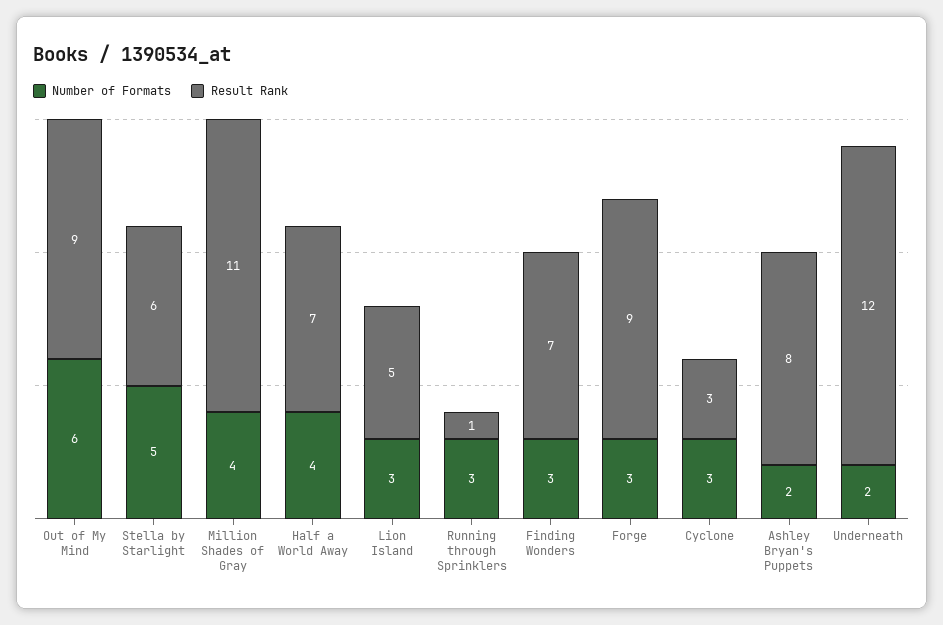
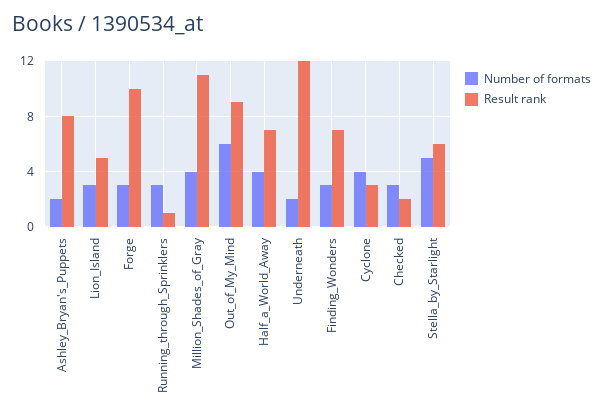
  {
    "Number of Formats": {
      "Out of My Mind": 6,
      "Stella by Starlight": 5,
      "Million Shades of Gray": 4,
      "Half a World Away": 4,
      "Lion Island": 3,
      "Running through Sprinklers": 3,
      "Finding Wonders": 3,
      "Forge": 3,
-     "Cyclone": 3,
+     "Cyclone": 4,
      "Ashley Bryan's Puppets": 2,
-     "Underneath": 2
+     "Underneath": 2,
+     "Checked": 3
    },
    "Result Rank": {
      "Out of My Mind": 9,
      "Stella by Starlight": 6,
      "Million Shades of Gray": 11,
      "Half a World Away": 7,
      "Lion Island": 5,
      "Running through Sprinklers": 1,
      "Finding Wonders": 7,
-     "Forge": 9,
+     "Forge": 10,
      "Cyclone": 3,
      "Ashley Bryan's Puppets": 8,
-     "Underneath": 12
+     "Underneath": 12,
+     "Checked": 2
    }
  }

